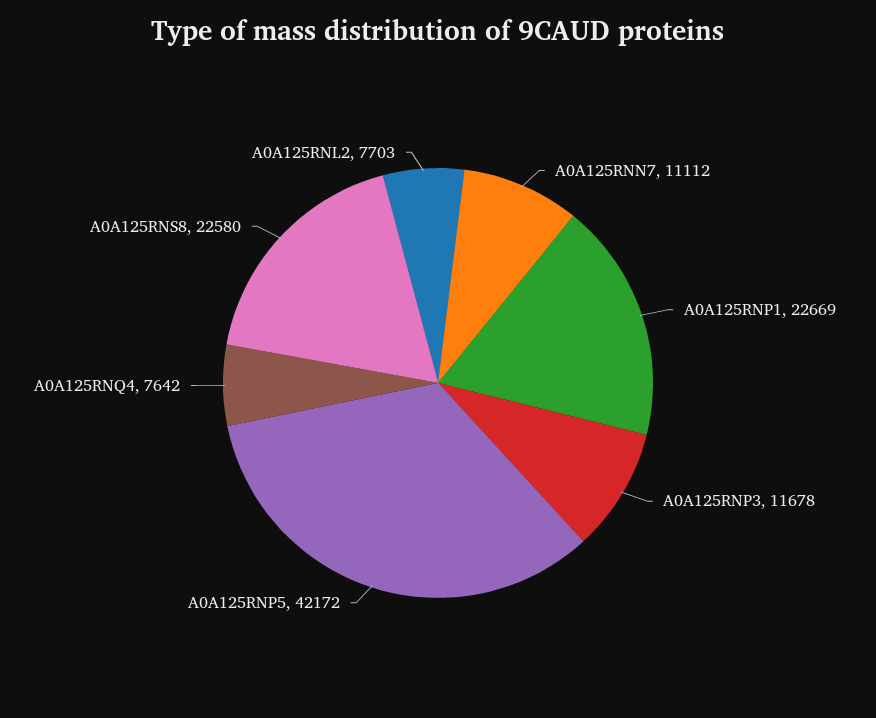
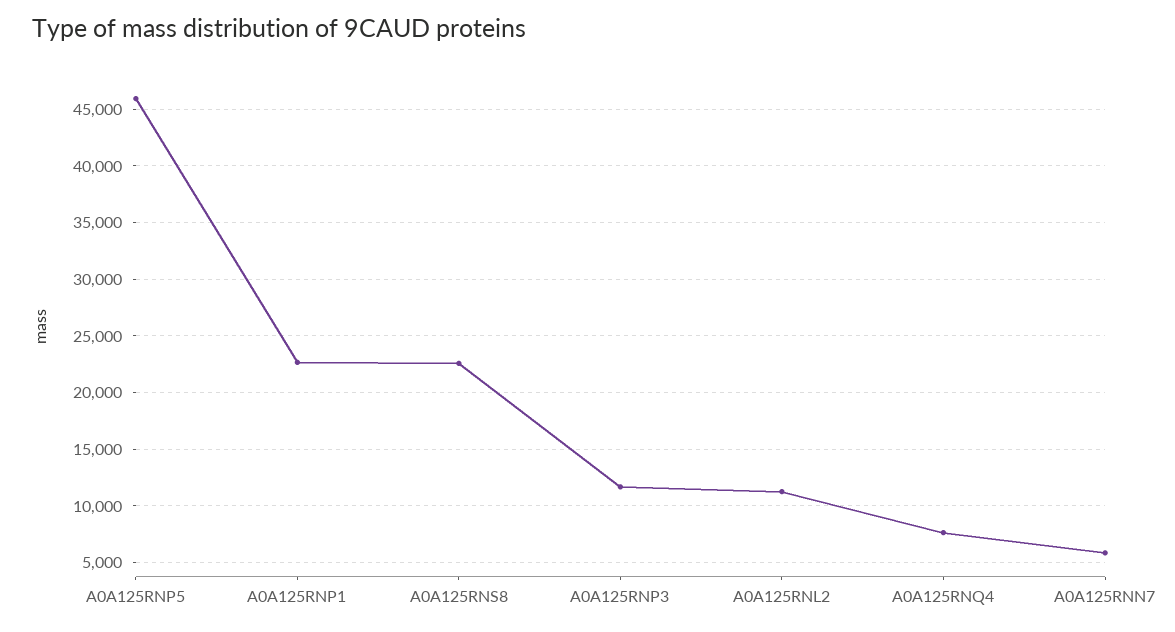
  {
-   "A0A125RNN7": 11112,
+   "A0A125RNN7": 6000,
    "A0A125RNP1": 22669,
    "A0A125RNP3": 11678,
-   "A0A125RNP5": 42172,
+   "A0A125RNP5": 46000,
    "A0A125RNQ4": 7642,
    "A0A125RNS8": 22580,
-   "A0A125RNL2": 7703
+   "A0A125RNL2": 11000
  }

